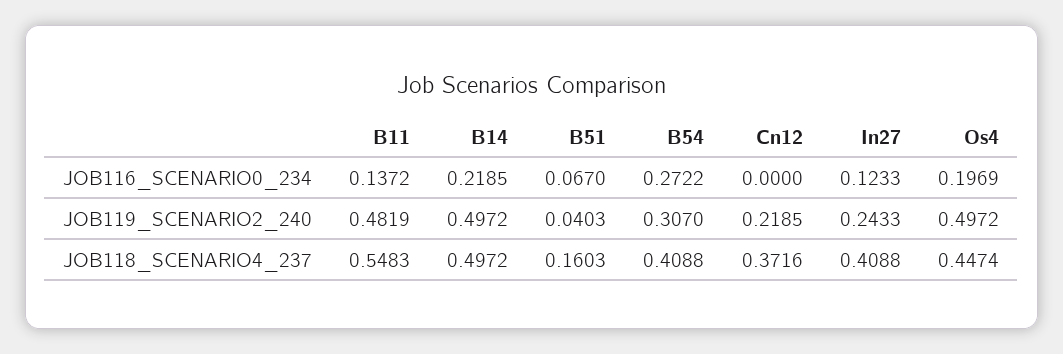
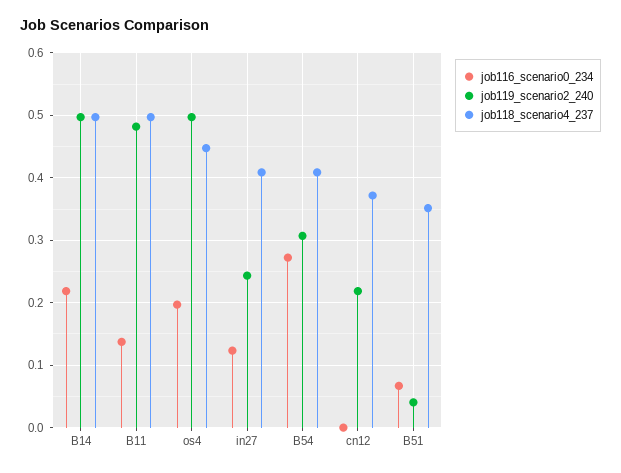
  {
    "JOB116_SCENARIO0_234": {
      "B11": 0.1372,
      "B14": 0.2185,
      "B51": 0.067,
      "B54": 0.2722,
      "Cn12": 0,
      "In27": 0.1233,
      "Os4": 0.1969
    },
    "JOB119_SCENARIO2_240": {
      "B11": 0.4819,
      "B14": 0.4972,
      "B51": 0.0403,
      "B54": 0.307,
      "Cn12": 0.2185,
      "In27": 0.2433,
      "Os4": 0.4972
    },
    "JOB118_SCENARIO4_237": {
-     "B11": 0.5483,
+     "B11": 0.5,
      "B14": 0.4972,
-     "B51": 0.1603,
+     "B51": 0.35,
      "B54": 0.4088,
      "Cn12": 0.3716,
      "In27": 0.4088,
      "Os4": 0.4474
    }
  }

